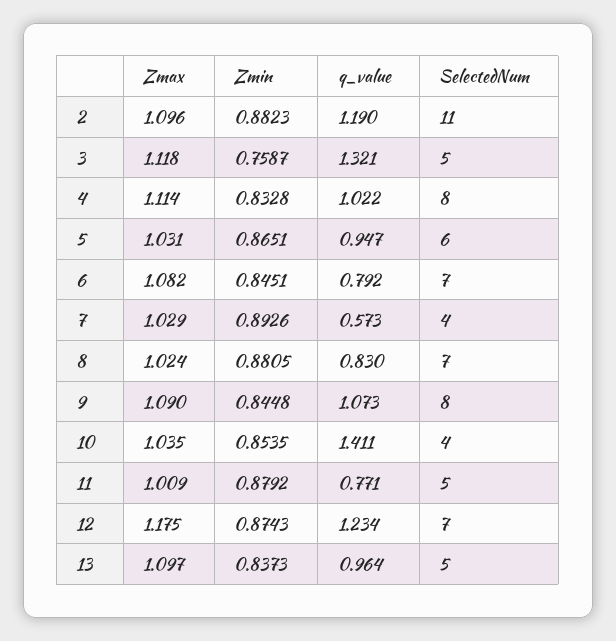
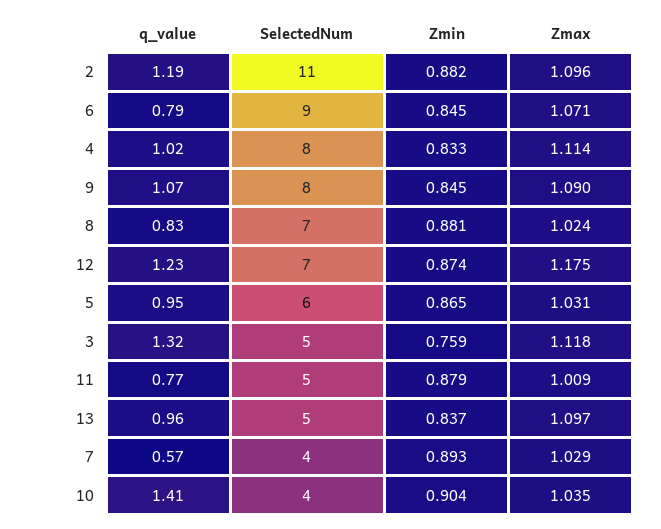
  {
    "Zmax": {
      "2": 1.096,
      "3": 1.118,
      "4": 1.114,
      "5": 1.031,
-     "6": 1.082,
+     "6": 1.071,
      "7": 1.029,
      "8": 1.024,
      "9": 1.09,
      "10": 1.035,
      "11": 1.009,
      "12": 1.175,
      "13": 1.097
    },
    "Zmin": {
      "2": 0.8823,
      "3": 0.7587,
      "4": 0.8328,
      "5": 0.8651,
      "6": 0.8451,
      "7": 0.8926,
      "8": 0.8805,
      "9": 0.8448,
-     "10": 0.8535,
+     "10": 0.904,
      "11": 0.8792,
      "12": 0.8743,
      "13": 0.8373
    },
    "q_value": {
      "2": 1.19,
      "3": 1.321,
      "4": 1.022,
      "5": 0.947,
      "6": 0.792,
      "7": 0.573,
      "8": 0.83,
      "9": 1.073,
      "10": 1.411,
      "11": 0.771,
      "12": 1.234,
      "13": 0.964
    },
    "SelectedNum": {
      "2": 11,
      "3": 5,
      "4": 8,
      "5": 6,
-     "6": 7,
+     "6": 9,
      "7": 4,
      "8": 7,
      "9": 8,
      "10": 4,
      "11": 5,
      "12": 7,
      "13": 5
    }
  }

